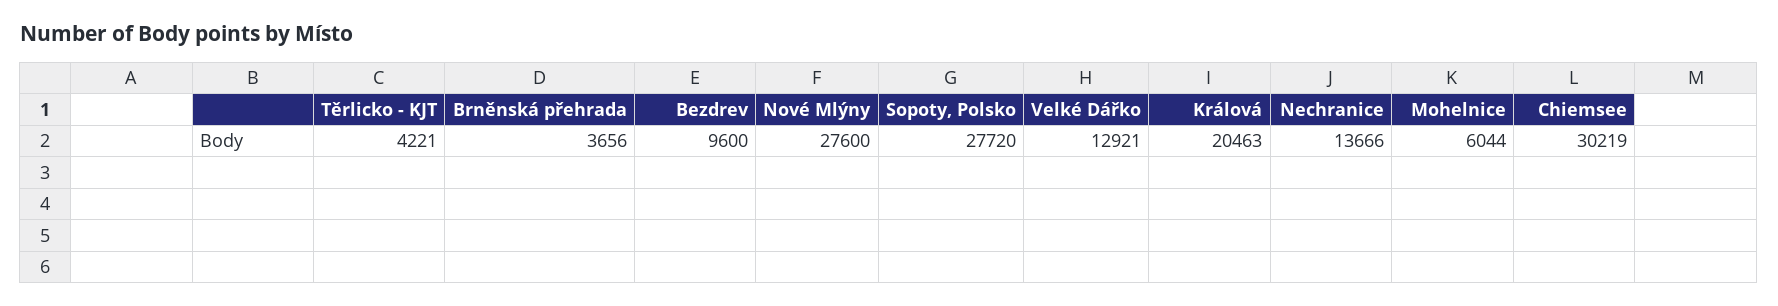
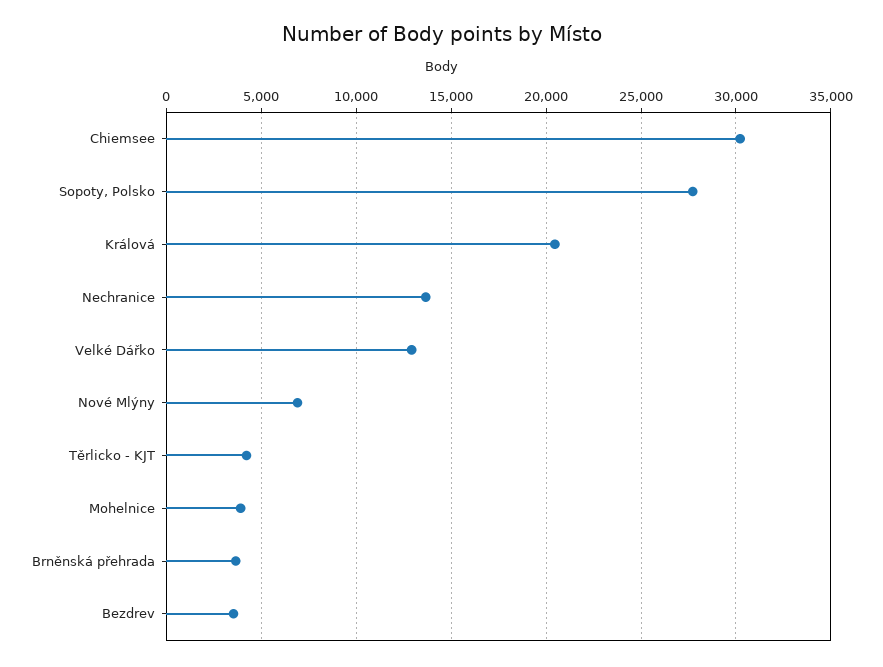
  {
    "Těrlicko - KJT": 4221,
    "Brněnská přehrada": 3656,
-   "Bezdrev": 9600,
+   "Bezdrev": 3500,
-   "Nové Mlýny": 27600,
+   "Nové Mlýny": 7000,
    "Sopoty, Polsko": 27720,
    "Velké Dářko": 12921,
    "Králová": 20463,
    "Nechranice": 13666,
-   "Mohelnice": 6044,
+   "Mohelnice": 4000,
    "Chiemsee": 30219
  }

